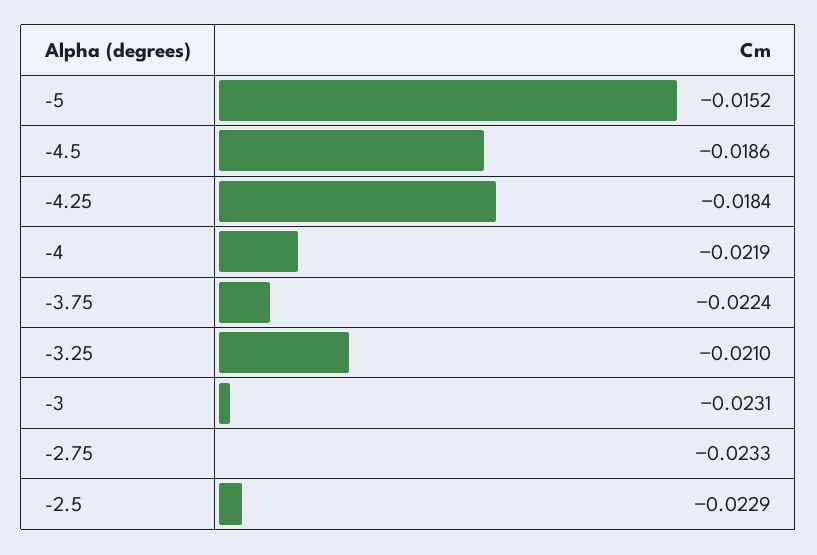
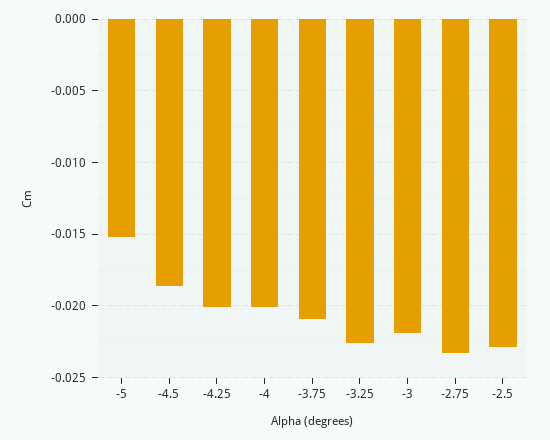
  {
    "-5": -0.0152,
    "-4.5": -0.0186,
-   "-4.25": -0.0184,
+   "-4.25": -0.02,
-   "-4": -0.0219,
+   "-4": -0.02,
-   "-3.75": -0.0224,
+   "-3.75": -0.021,
-   "-3.25": -0.021,
+   "-3.25": -0.0225,
-   "-3": -0.0231,
+   "-3": -0.022,
    "-2.75": -0.0233,
    "-2.5": -0.0229
  }

